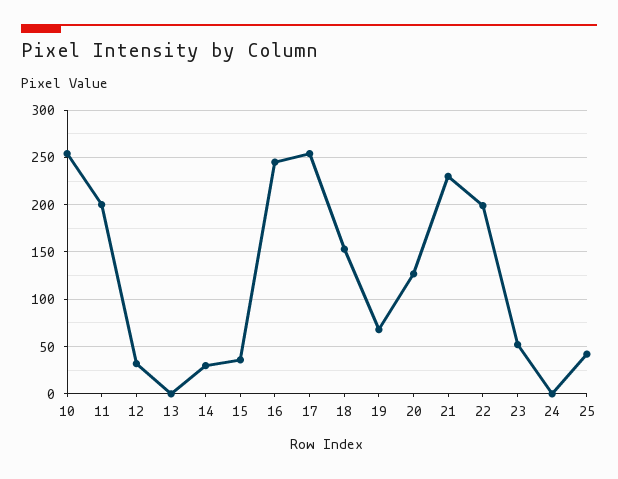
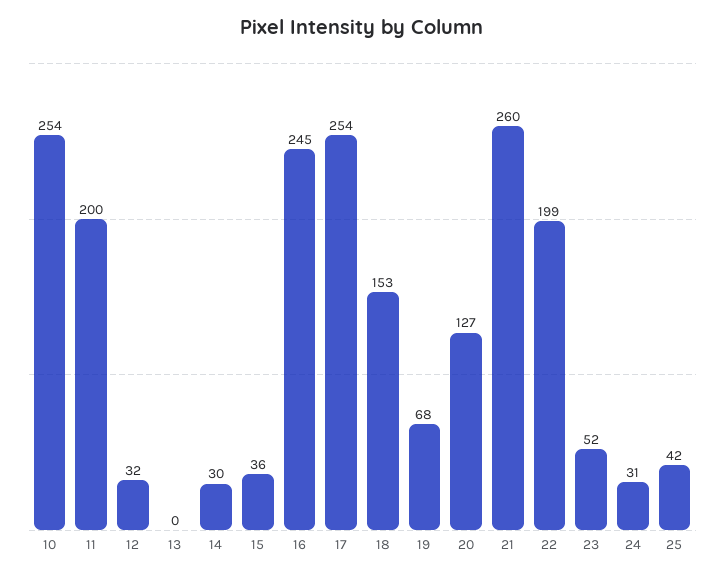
  {
    "10": 254,
    "11": 200,
    "12": 32,
    "13": 0,
    "14": 30,
    "15": 36,
    "16": 245,
    "17": 254,
    "18": 153,
    "19": 68,
    "20": 127,
-   "21": 230,
+   "21": 260,
    "22": 199,
    "23": 52,
-   "24": 0,
+   "24": 31,
    "25": 42
  }

